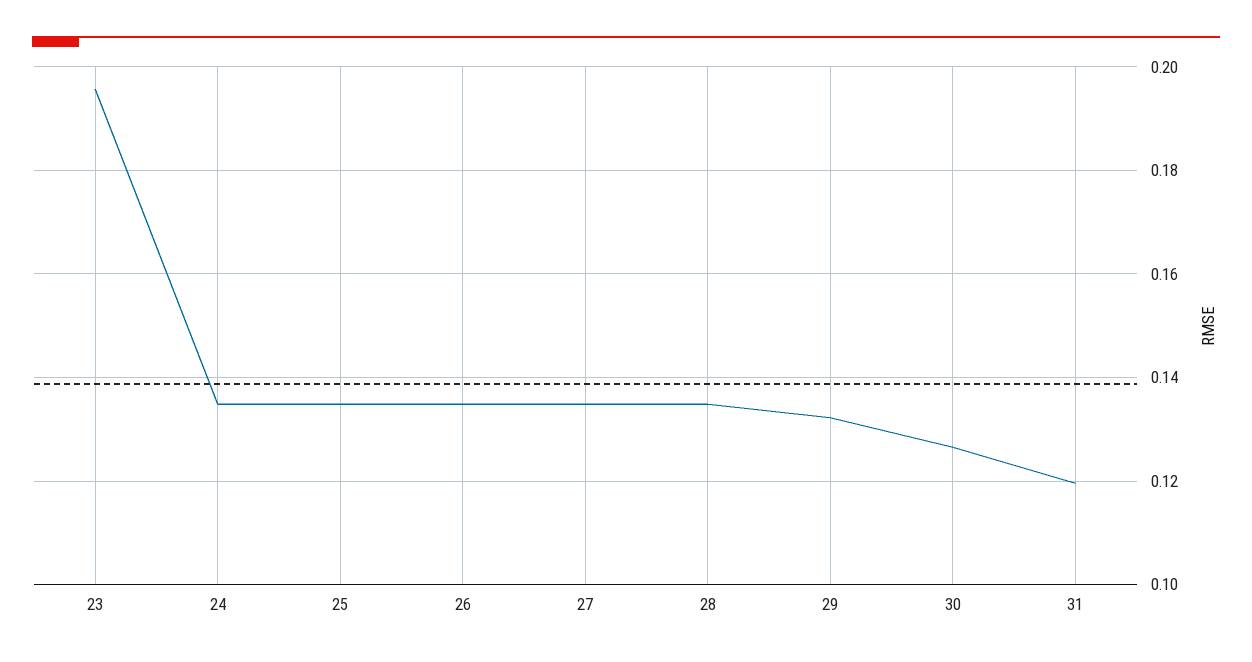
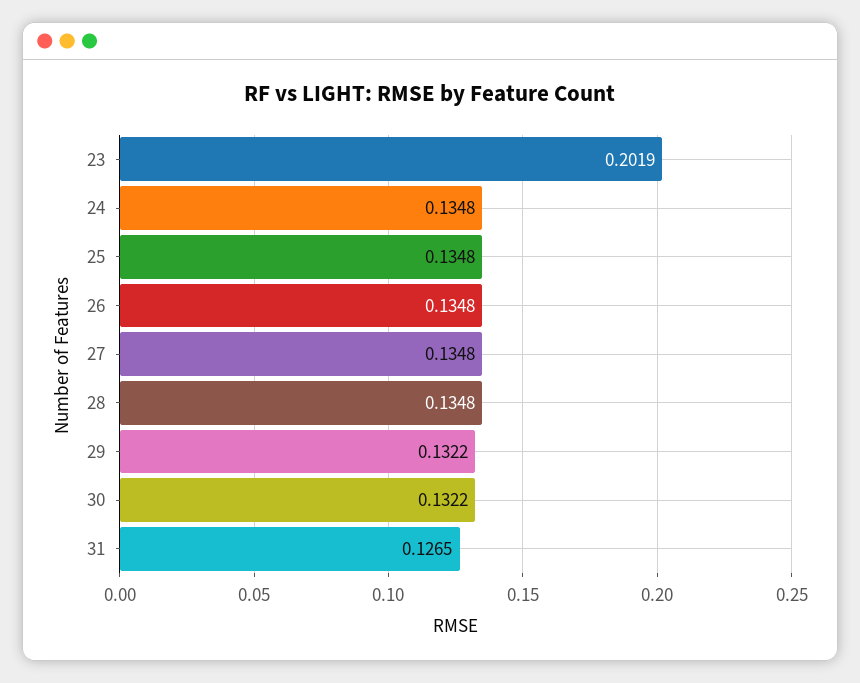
  {
-   "23": 0.196,
+   "23": 0.2019,
    "24": 0.1348,
    "25": 0.1348,
    "26": 0.1348,
    "27": 0.1348,
    "28": 0.1348,
    "29": 0.1322,
-   "30": 0.126,
+   "30": 0.1322,
-   "31": 0.12
+   "31": 0.1265
  }

